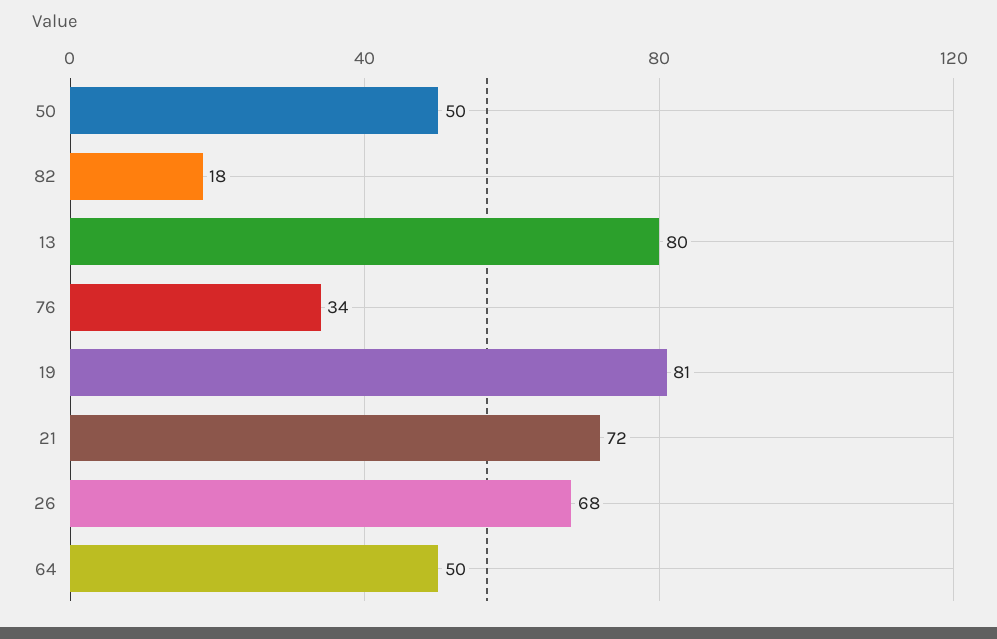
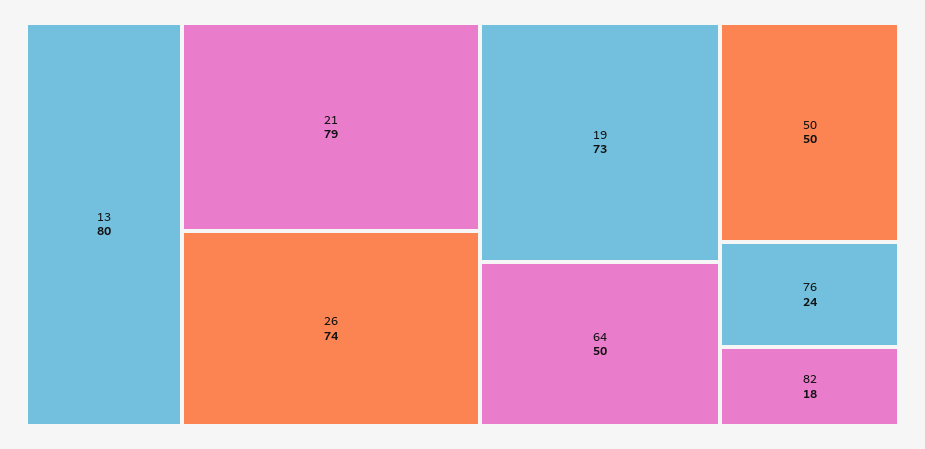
  {
    "50": 50,
    "82": 18,
    "13": 80,
-   "76": 34,
+   "76": 24,
-   "19": 81,
+   "19": 73,
-   "21": 72,
+   "21": 79,
-   "26": 68,
+   "26": 74,
    "64": 50
  }

